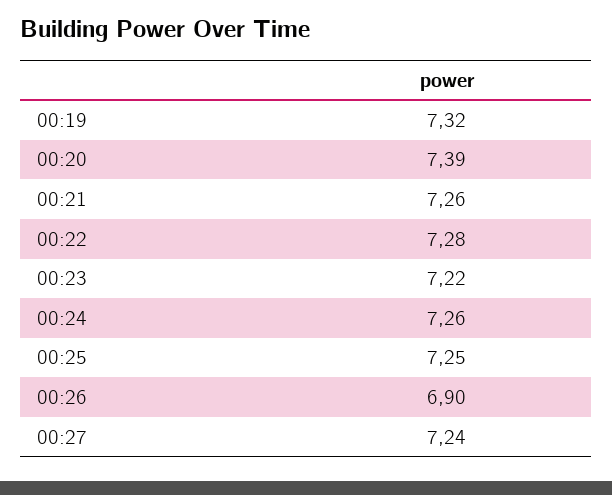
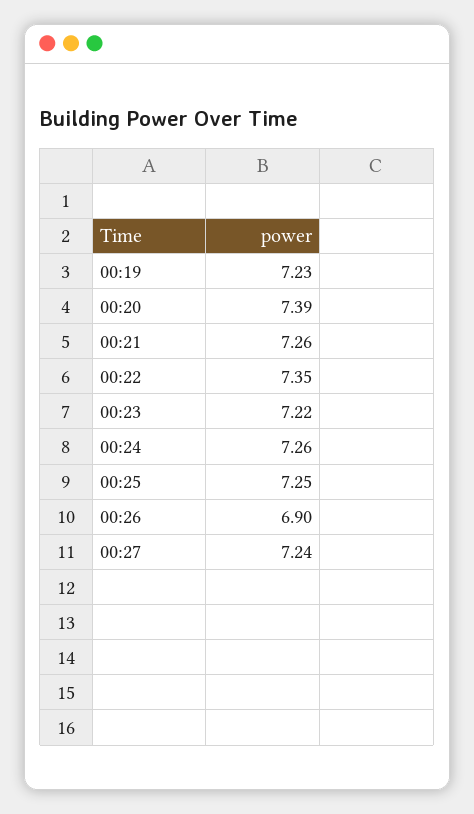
  {
-   "00:19": 7.32,
+   "00:19": 7.23,
    "00:20": 7.39,
    "00:21": 7.26,
-   "00:22": 7.28,
+   "00:22": 7.35,
    "00:23": 7.22,
    "00:24": 7.26,
    "00:25": 7.25,
    "00:26": 6.9,
    "00:27": 7.24
  }

